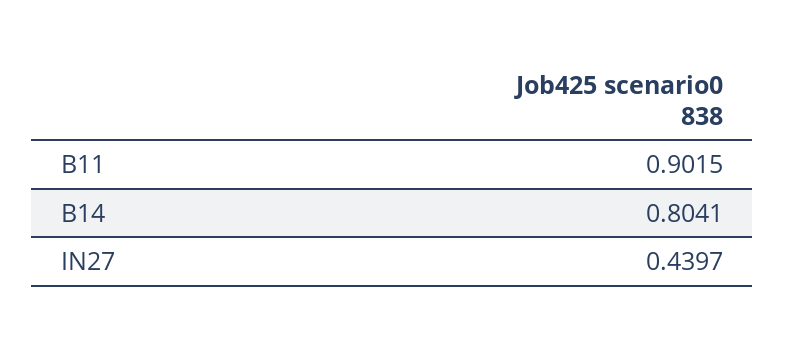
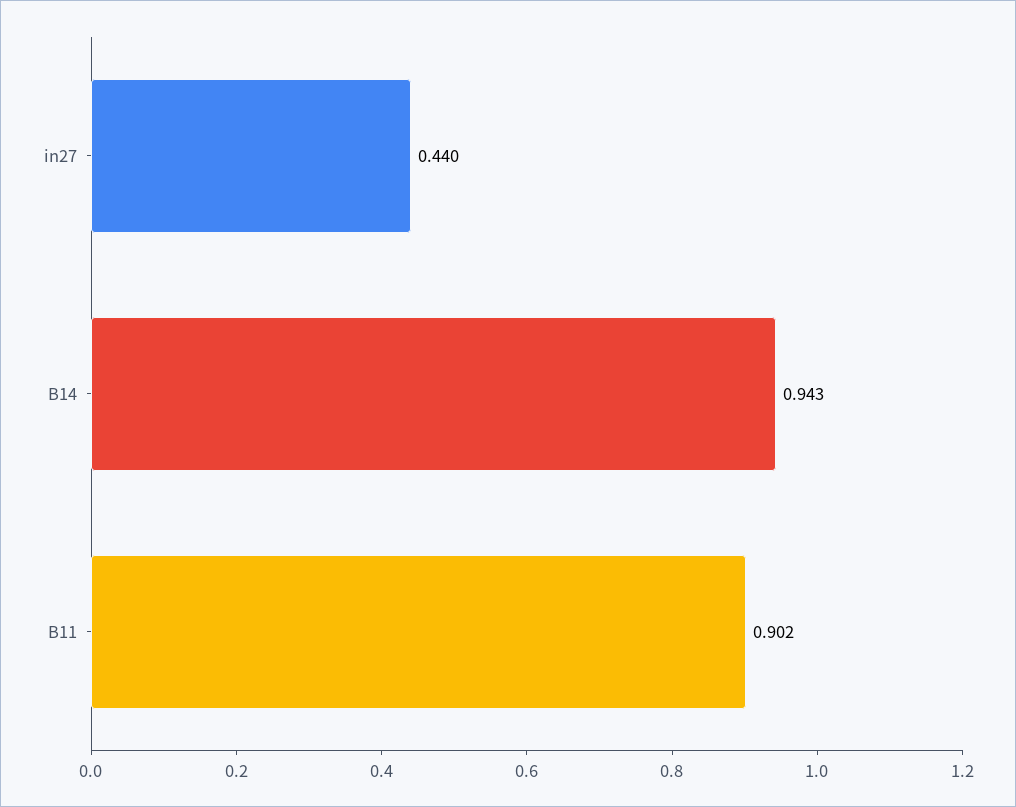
  {
    "B11": 0.9015,
-   "B14": 0.8041,
+   "B14": 0.943,
    "IN27": 0.4397
  }

